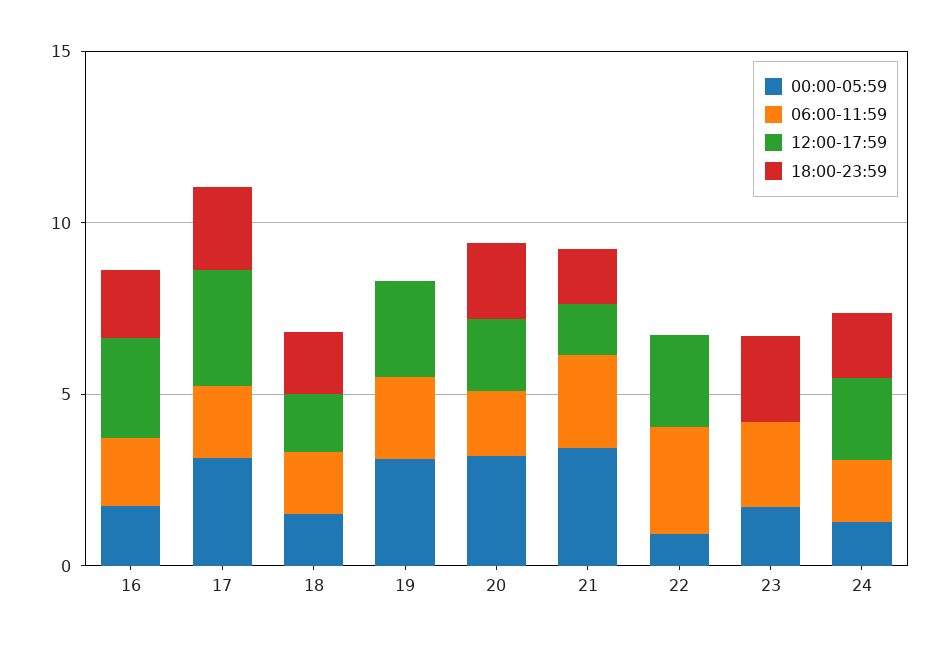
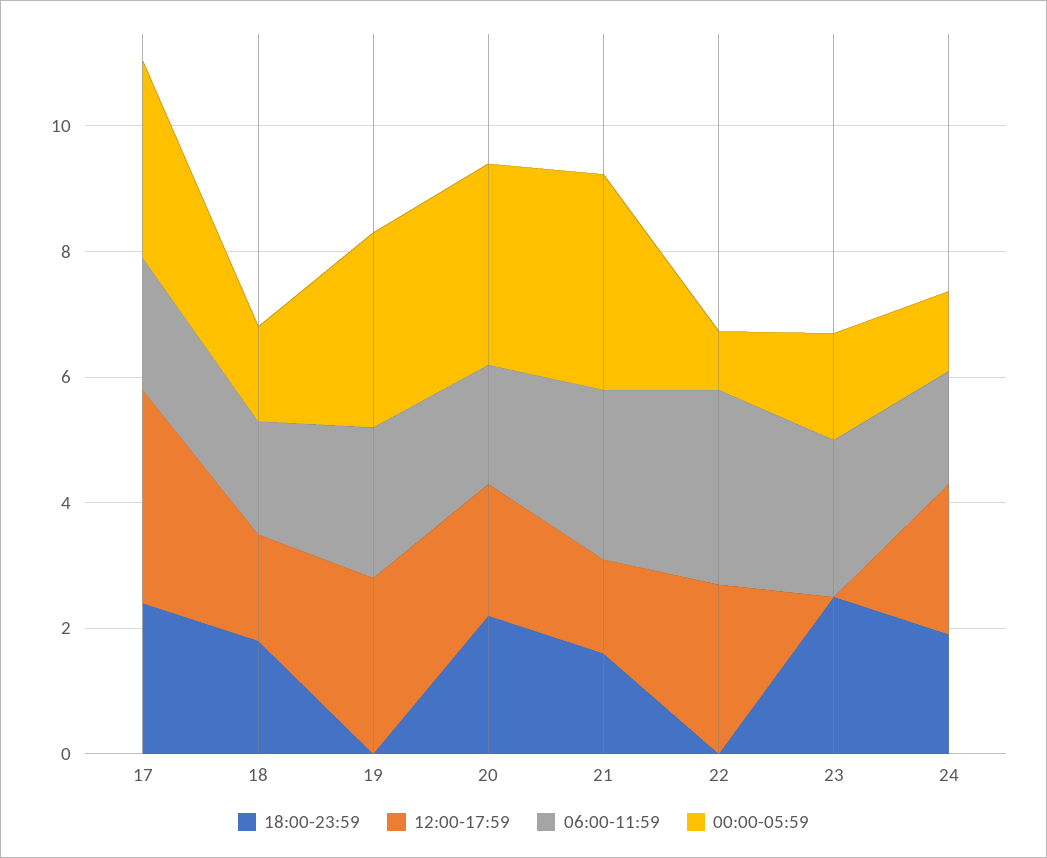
  {
    "00:00-05:59": {
-     "16": 2,
      "17": 3,
      "18": 1.5,
      "19": 3,
      "20": 3,
      "21": 3.5,
      "22": 1,
      "23": 1.5,
      "24": 1.5
    },
    "06:00-11:59": {
-     "16": 2,
      "17": 2,
      "18": 2,
      "19": 2.5,
      "20": 2,
      "21": 2.5,
      "22": 3,
      "23": 2.5,
      "24": 2
    },
    "12:00-17:59": {
-     "16": 3,
      "17": 3.5,
      "18": 1.5,
      "19": 3,
      "20": 2,
      "21": 1.5,
      "22": 2.5,
      "23": 0,
      "24": 2.5
    },
    "18:00-23:59": {
-     "16": 2,
      "17": 2.5,
      "18": 2,
      "19": 0,
      "20": 2,
      "21": 1.5,
      "22": 0,
      "23": 2.5,
      "24": 2
    }
  }

